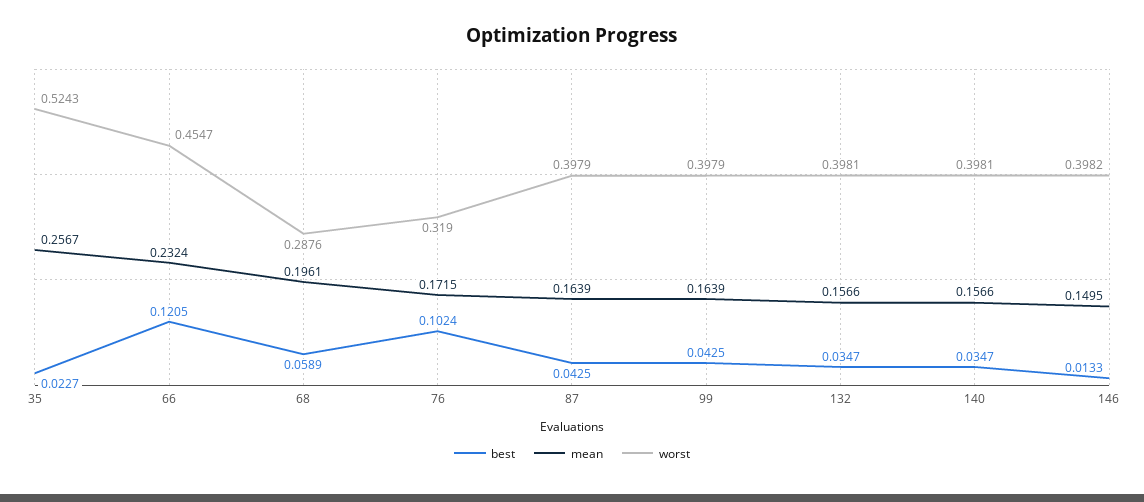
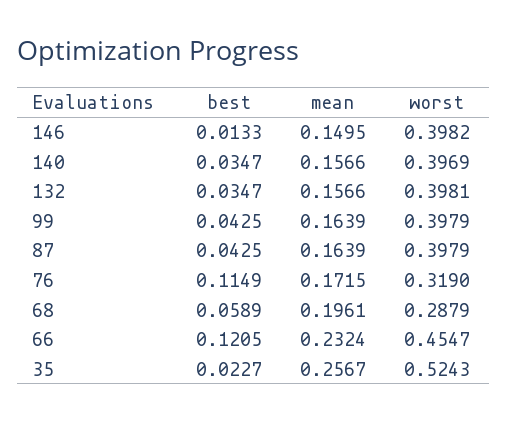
  {
    "best": {
      "35": 0.0227,
      "66": 0.1205,
      "68": 0.0589,
-     "76": 0.1024,
+     "76": 0.1149,
      "87": 0.0425,
      "99": 0.0425,
      "132": 0.0347,
      "140": 0.0347,
      "146": 0.0133
    },
    "mean": {
      "35": 0.2567,
      "66": 0.2324,
      "68": 0.1961,
      "76": 0.1715,
      "87": 0.1639,
      "99": 0.1639,
      "132": 0.1566,
      "140": 0.1566,
      "146": 0.1495
    },
    "worst": {
      "35": 0.5243,
      "66": 0.4547,
-     "68": 0.2876,
+     "68": 0.2879,
      "76": 0.319,
      "87": 0.3979,
      "99": 0.3979,
      "132": 0.3981,
-     "140": 0.3981,
+     "140": 0.3969,
      "146": 0.3982
    }
  }

